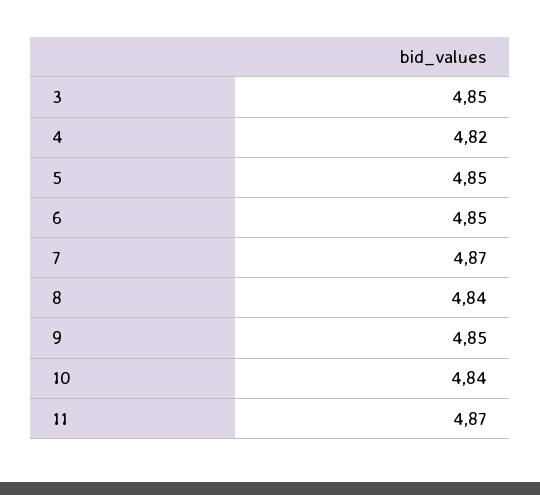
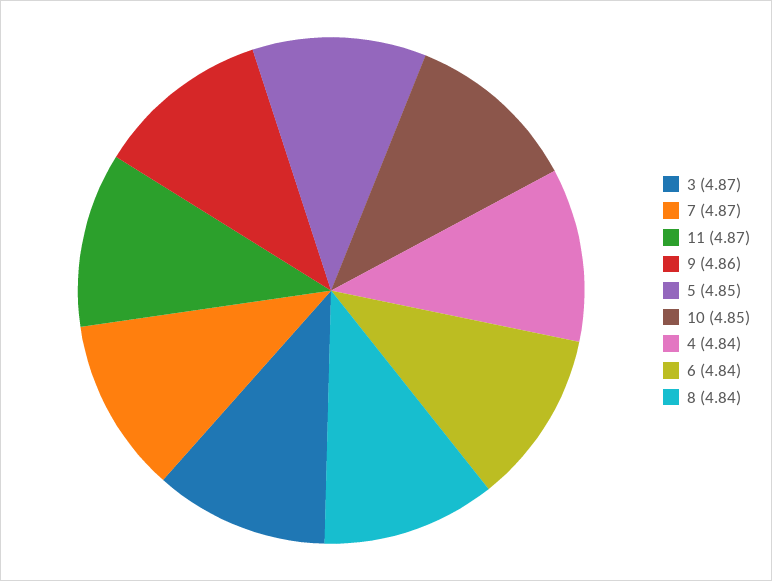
  {
-   "3": 4.85,
+   "3": 4.87,
-   "4": 4.82,
+   "4": 4.84,
    "5": 4.85,
-   "6": 4.85,
+   "6": 4.84,
    "7": 4.87,
    "8": 4.84,
-   "9": 4.85,
+   "9": 4.86,
-   "10": 4.84,
+   "10": 4.85,
    "11": 4.87
  }

